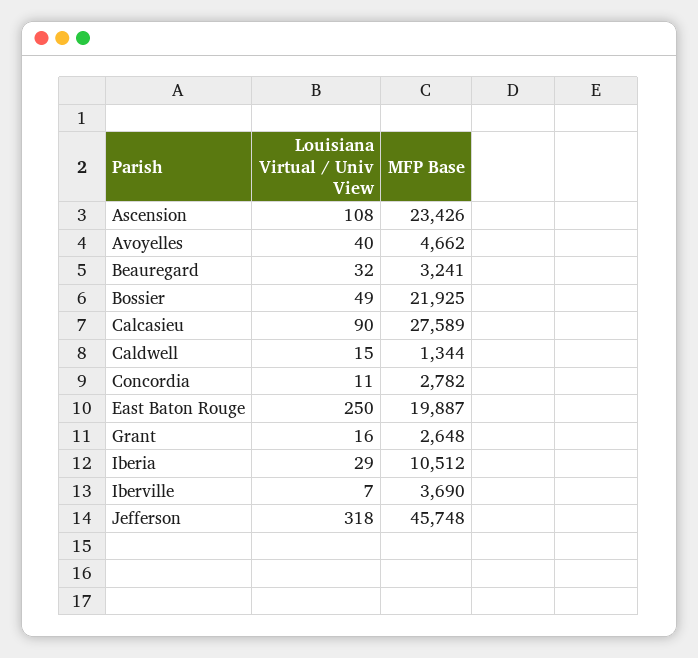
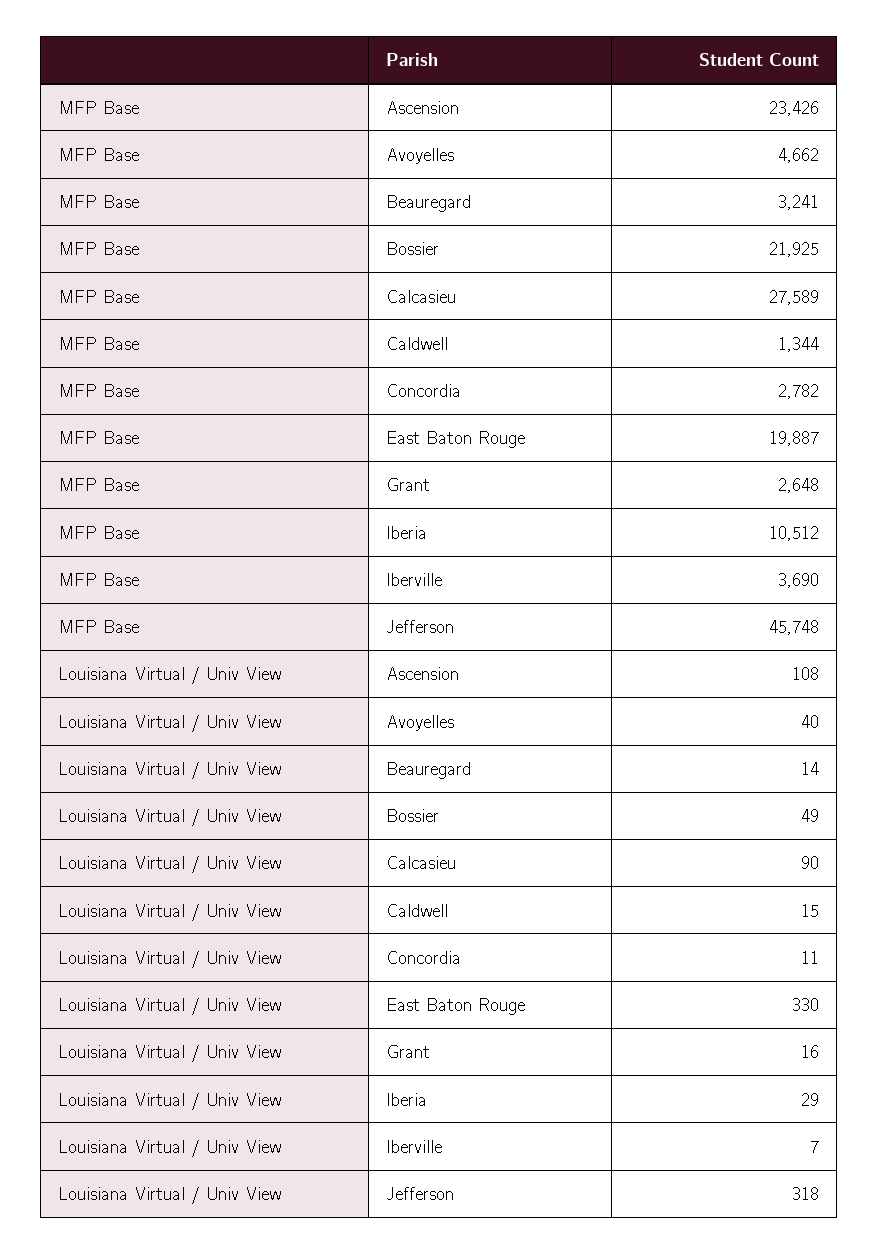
  {
    "Louisiana Virtual / Univ View": {
      "Ascension": 108,
      "Avoyelles": 40,
-     "Beauregard": 32,
+     "Beauregard": 14,
      "Bossier": 49,
      "Calcasieu": 90,
      "Caldwell": 15,
      "Concordia": 11,
-     "East Baton Rouge": 250,
+     "East Baton Rouge": 330,
      "Grant": 16,
      "Iberia": 29,
      "Iberville": 7,
      "Jefferson": 318
    },
    "MFP Base": {
      "Ascension": 23426,
      "Avoyelles": 4662,
      "Beauregard": 3241,
      "Bossier": 21925,
      "Calcasieu": 27589,
      "Caldwell": 1344,
      "Concordia": 2782,
      "East Baton Rouge": 19887,
      "Grant": 2648,
      "Iberia": 10512,
      "Iberville": 3690,
      "Jefferson": 45748
    }
  }

